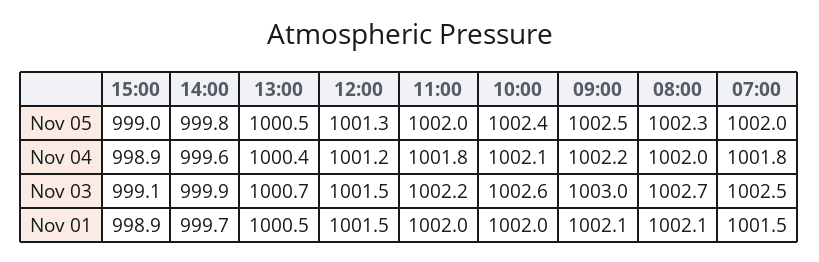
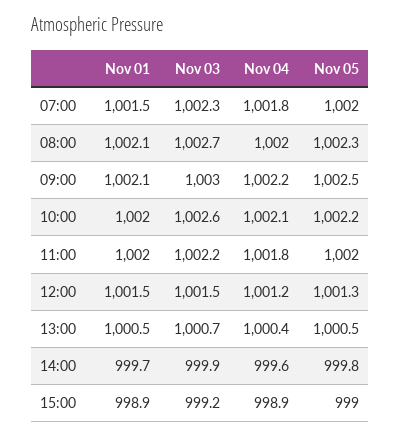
  {
    "15:00": {
      "Nov 05": 999,
      "Nov 04": 998.9,
-     "Nov 03": 999.1,
+     "Nov 03": 999.2,
      "Nov 01": 998.9
    },
    "14:00": {
      "Nov 05": 999.8,
      "Nov 04": 999.6,
      "Nov 03": 999.9,
      "Nov 01": 999.7
    },
    "13:00": {
      "Nov 05": 1000.5,
      "Nov 04": 1000.4,
      "Nov 03": 1000.7,
      "Nov 01": 1000.5
    },
    "12:00": {
      "Nov 05": 1001.3,
      "Nov 04": 1001.2,
      "Nov 03": 1001.5,
      "Nov 01": 1001.5
    },
    "11:00": {
      "Nov 05": 1002,
      "Nov 04": 1001.8,
      "Nov 03": 1002.2,
      "Nov 01": 1002
    },
    "10:00": {
-     "Nov 05": 1002.4,
+     "Nov 05": 1002.2,
      "Nov 04": 1002.1,
      "Nov 03": 1002.6,
      "Nov 01": 1002
    },
    "09:00": {
      "Nov 05": 1002.5,
      "Nov 04": 1002.2,
      "Nov 03": 1003,
      "Nov 01": 1002.1
    },
    "08:00": {
      "Nov 05": 1002.3,
      "Nov 04": 1002,
      "Nov 03": 1002.7,
      "Nov 01": 1002.1
    },
    "07:00": {
      "Nov 05": 1002,
      "Nov 04": 1001.8,
-     "Nov 03": 1002.5,
+     "Nov 03": 1002.3,
      "Nov 01": 1001.5
    }
  }

